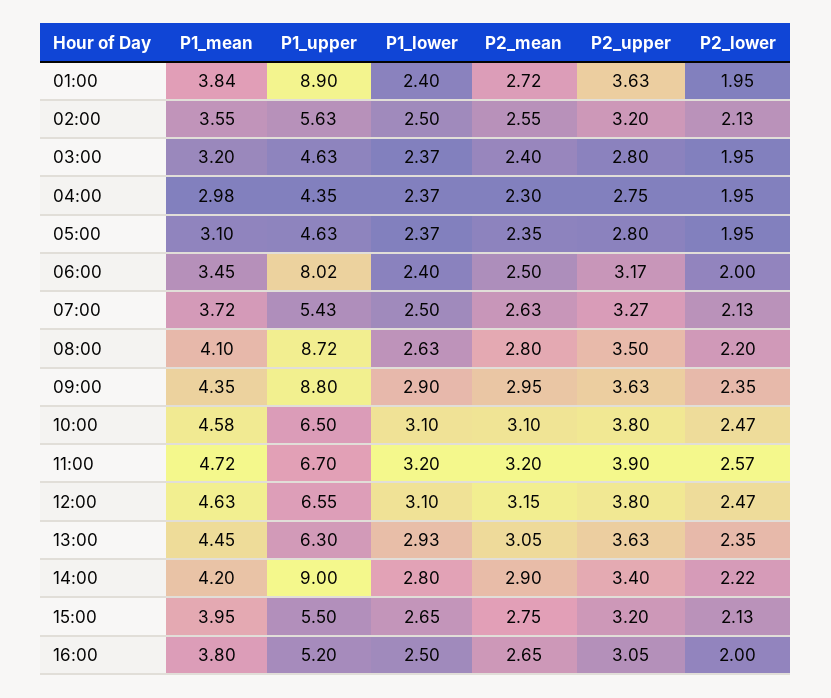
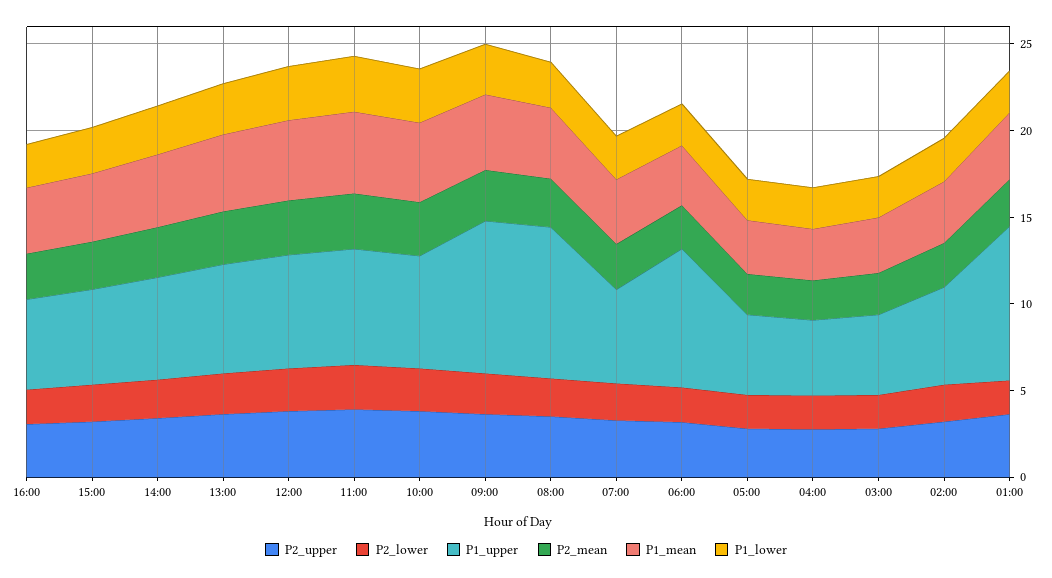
  {
    "P1_mean": {
      "01:00": 3.84,
      "02:00": 3.55,
      "03:00": 3.2,
      "04:00": 2.98,
      "05:00": 3.1,
      "06:00": 3.45,
      "07:00": 3.72,
      "08:00": 4.1,
      "09:00": 4.35,
      "10:00": 4.58,
      "11:00": 4.72,
      "12:00": 4.63,
      "13:00": 4.45,
      "14:00": 4.2,
      "15:00": 3.95,
      "16:00": 3.8
    },
    "P1_upper": {
      "01:00": 8.9,
      "02:00": 5.63,
      "03:00": 4.63,
      "04:00": 4.35,
      "05:00": 4.63,
      "06:00": 8.02,
      "07:00": 5.43,
      "08:00": 8.72,
      "09:00": 8.8,
      "10:00": 6.5,
      "11:00": 6.7,
      "12:00": 6.55,
      "13:00": 6.3,
-     "14:00": 9,
+     "14:00": 6,
      "15:00": 5.5,
      "16:00": 5.2
    },
    "P1_lower": {
      "01:00": 2.4,
      "02:00": 2.5,
      "03:00": 2.37,
      "04:00": 2.37,
      "05:00": 2.37,
      "06:00": 2.4,
      "07:00": 2.5,
      "08:00": 2.63,
      "09:00": 2.9,
      "10:00": 3.1,
      "11:00": 3.2,
      "12:00": 3.1,
      "13:00": 2.93,
      "14:00": 2.8,
      "15:00": 2.65,
      "16:00": 2.5
    },
    "P2_mean": {
      "01:00": 2.72,
      "02:00": 2.55,
      "03:00": 2.4,
      "04:00": 2.3,
      "05:00": 2.35,
      "06:00": 2.5,
      "07:00": 2.63,
      "08:00": 2.8,
      "09:00": 2.95,
      "10:00": 3.1,
      "11:00": 3.2,
      "12:00": 3.15,
      "13:00": 3.05,
      "14:00": 2.9,
      "15:00": 2.75,
      "16:00": 2.65
    },
    "P2_upper": {
      "01:00": 3.63,
      "02:00": 3.2,
      "03:00": 2.8,
      "04:00": 2.75,
      "05:00": 2.8,
      "06:00": 3.17,
      "07:00": 3.27,
      "08:00": 3.5,
      "09:00": 3.63,
      "10:00": 3.8,
      "11:00": 3.9,
      "12:00": 3.8,
      "13:00": 3.63,
      "14:00": 3.4,
      "15:00": 3.2,
      "16:00": 3.05
    },
    "P2_lower": {
      "01:00": 1.95,
      "02:00": 2.13,
      "03:00": 1.95,
      "04:00": 1.95,
      "05:00": 1.95,
      "06:00": 2,
      "07:00": 2.13,
      "08:00": 2.2,
      "09:00": 2.35,
      "10:00": 2.47,
      "11:00": 2.57,
      "12:00": 2.47,
      "13:00": 2.35,
      "14:00": 2.22,
      "15:00": 2.13,
      "16:00": 2
    }
  }

